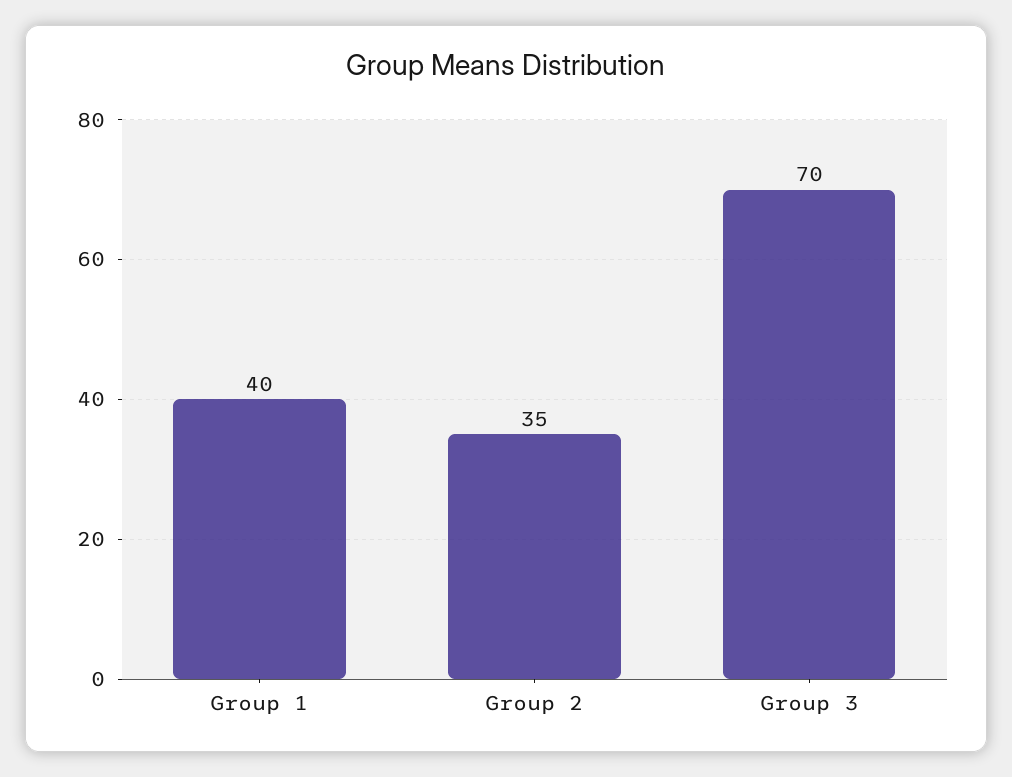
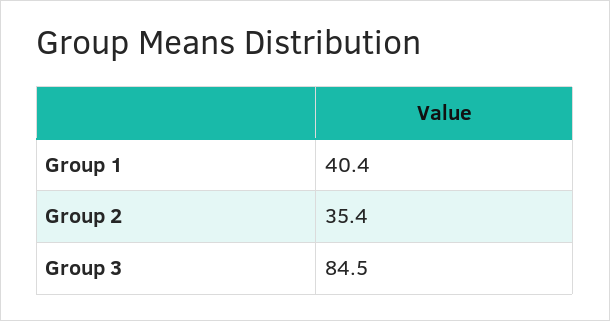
  {
    "Group 1": 40.4,
    "Group 2": 35.4,
-   "Group 3": 70
+   "Group 3": 84.5
  }

